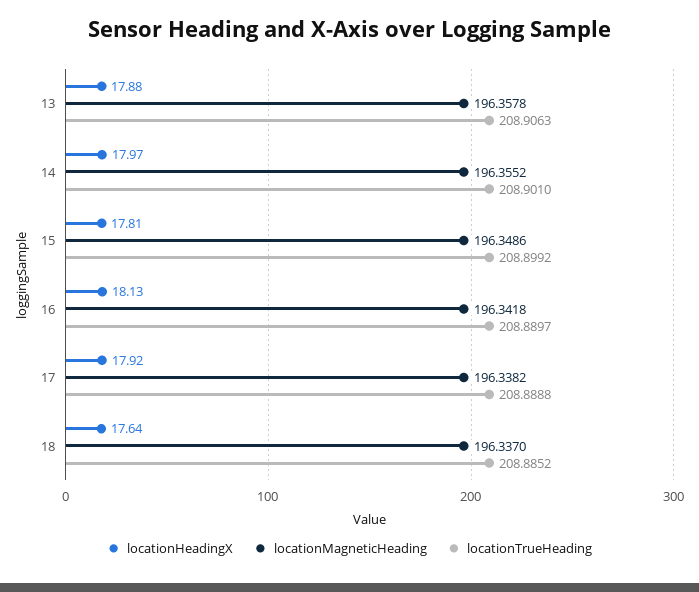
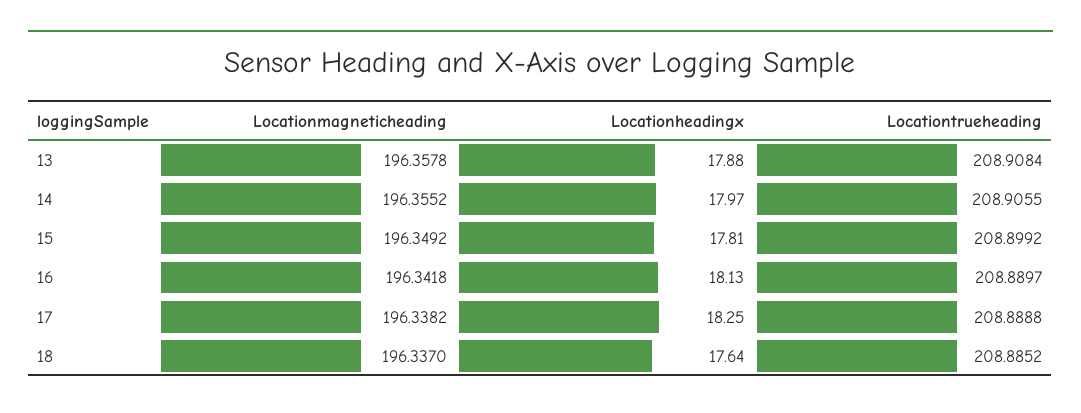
  {
    "locationHeadingX": {
      "13": 17.88,
      "14": 17.97,
      "15": 17.81,
      "16": 18.13,
-     "17": 17.92,
+     "17": 18.25,
      "18": 17.64
    },
    "locationMagneticHeading": {
      "13": 196.3578,
      "14": 196.3552,
-     "15": 196.3486,
+     "15": 196.3492,
      "16": 196.3418,
      "17": 196.3382,
      "18": 196.337
    },
    "locationTrueHeading": {
-     "13": 208.9063,
+     "13": 208.9084,
-     "14": 208.901,
+     "14": 208.9055,
      "15": 208.8992,
      "16": 208.8897,
      "17": 208.8888,
      "18": 208.8852
    }
  }

